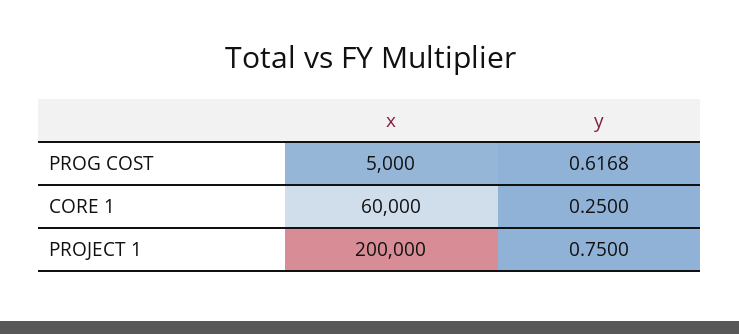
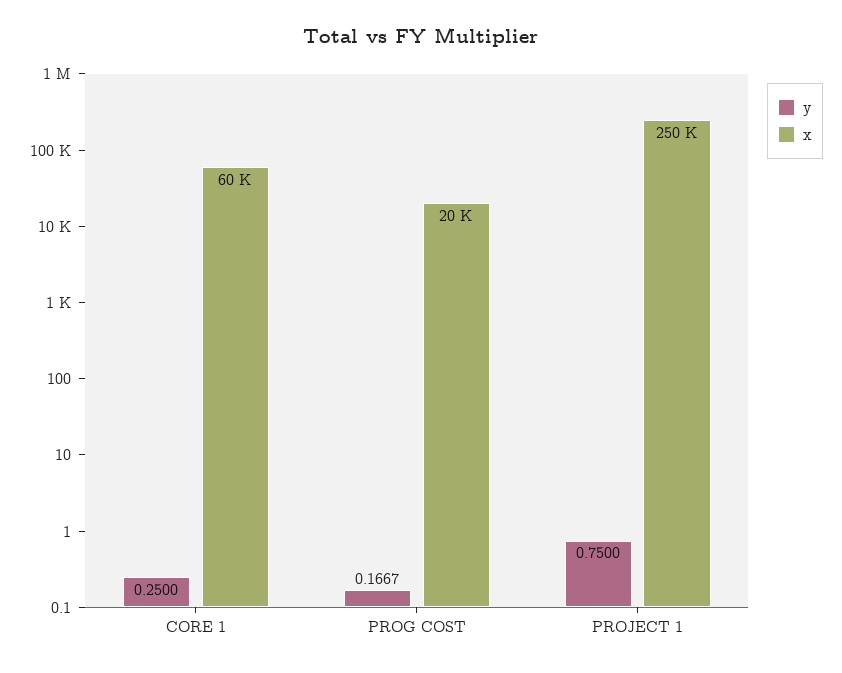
  {
    "x": {
-     "PROG COST": 5000,
+     "PROG COST": 20000,
      "CORE 1": 60000,
-     "PROJECT 1": 200000
+     "PROJECT 1": 250000
    },
    "y": {
-     "PROG COST": 0.6168,
+     "PROG COST": 0.1667,
      "CORE 1": 0.25,
      "PROJECT 1": 0.75
    }
  }

